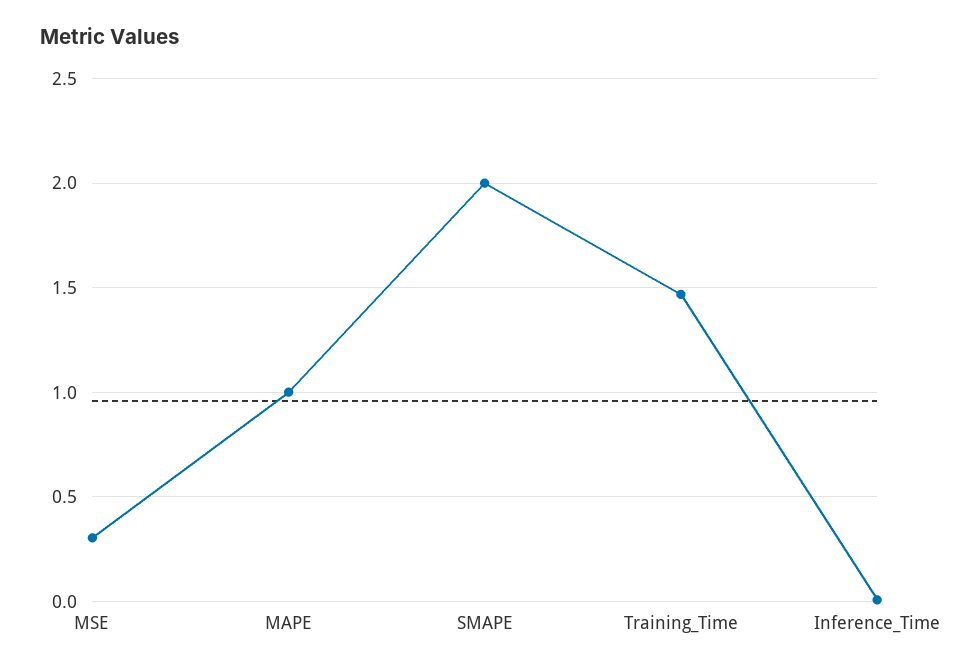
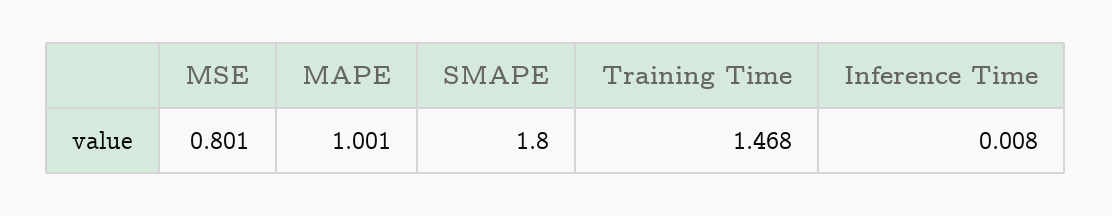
  {
-   "MSE": 0.3,
+   "MSE": 0.801,
    "MAPE": 1.001,
-   "SMAPE": 2,
+   "SMAPE": 1.8,
    "Training_Time": 1.468,
    "Inference_Time": 0.008
  }

